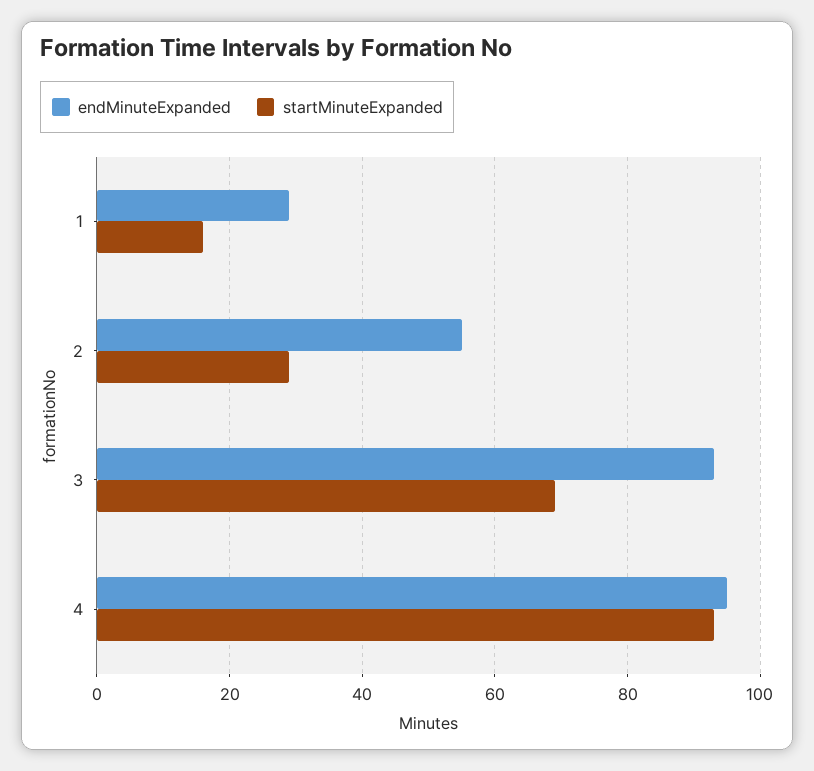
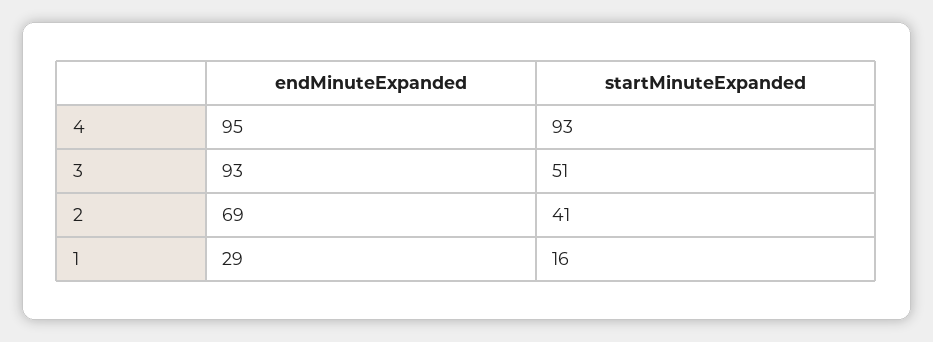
  {
    "endMinuteExpanded": {
      "1": 29,
-     "2": 55,
+     "2": 69,
      "3": 93,
      "4": 95
    },
    "startMinuteExpanded": {
      "1": 16,
-     "2": 30,
+     "2": 41,
-     "3": 70,
+     "3": 51,
      "4": 93
    }
  }

